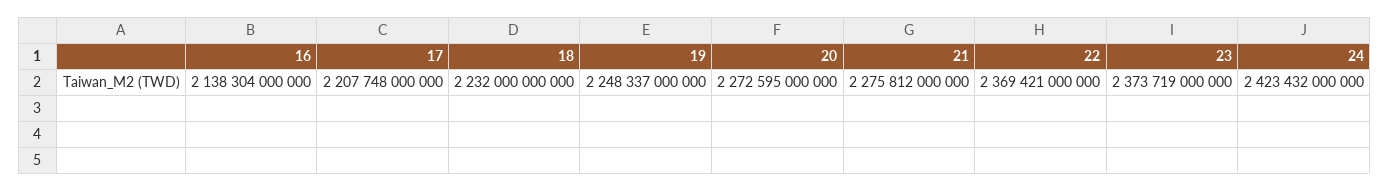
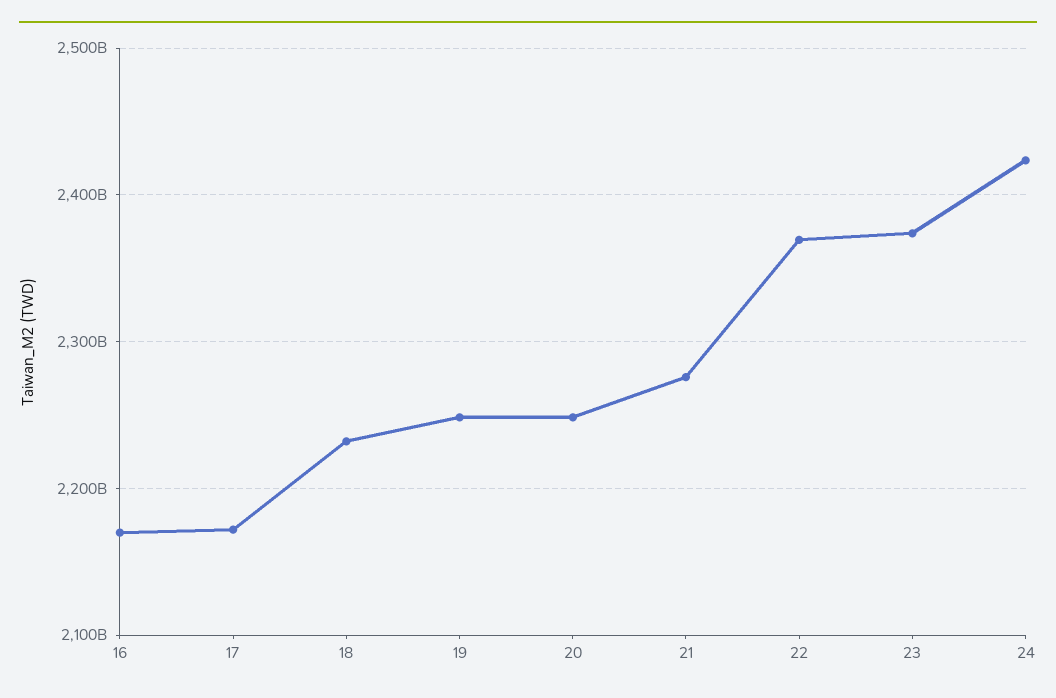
  {
-   "16": 2138304000000,
+   "16": 2170000000000,
-   "17": 2207748000000,
+   "17": 2170000000000,
    "18": 2232000000000,
    "19": 2248337000000,
-   "20": 2272595000000,
+   "20": 2250000000000,
    "21": 2275812000000,
    "22": 2369421000000,
    "23": 2373719000000,
    "24": 2423432000000
  }

